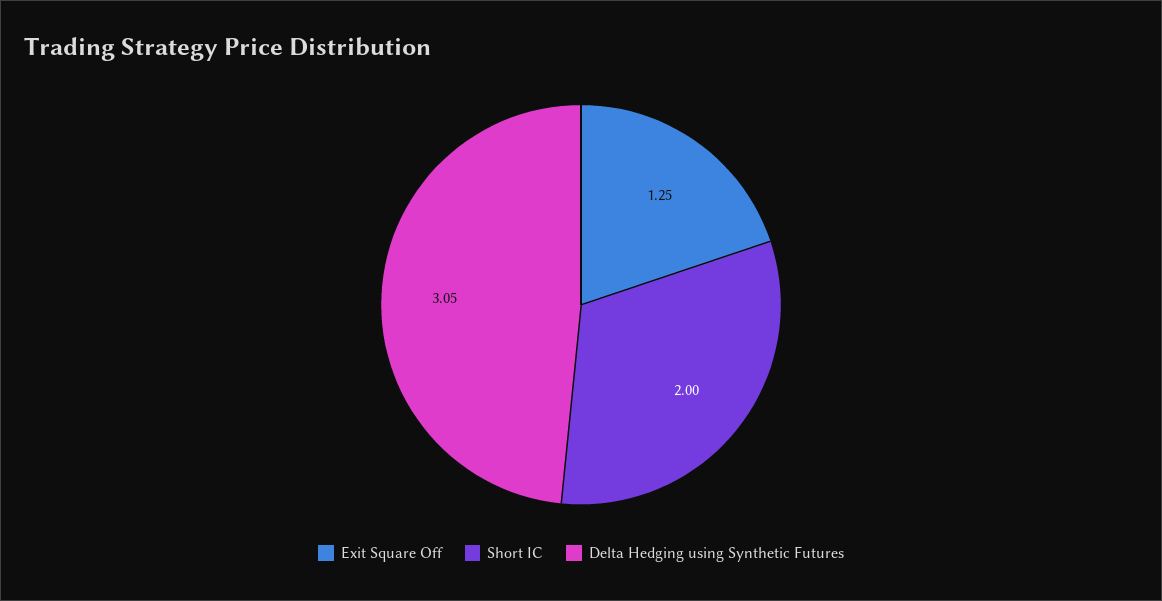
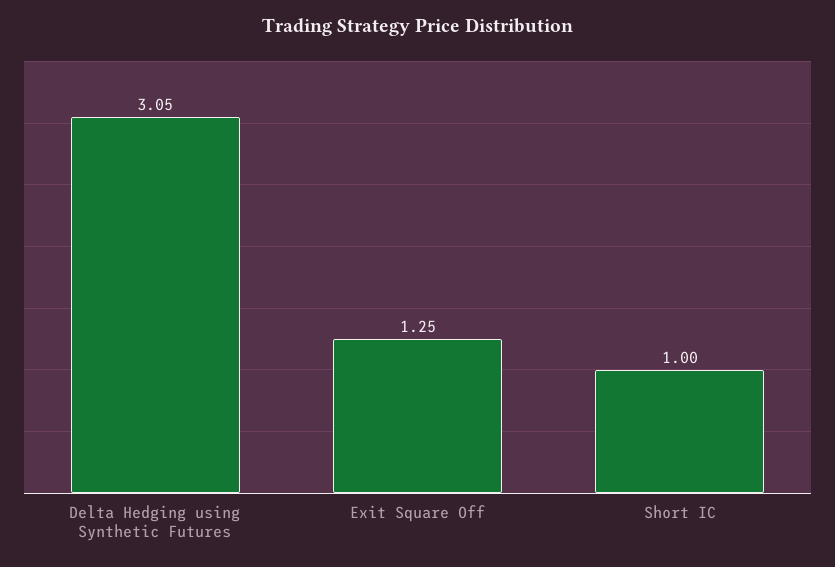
  {
    "Exit Square Off": 1.25,
-   "Short IC": 2,
+   "Short IC": 1,
    "Delta Hedging using Synthetic Futures": 3.05
  }

